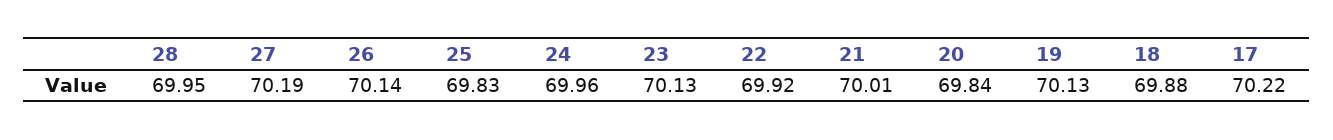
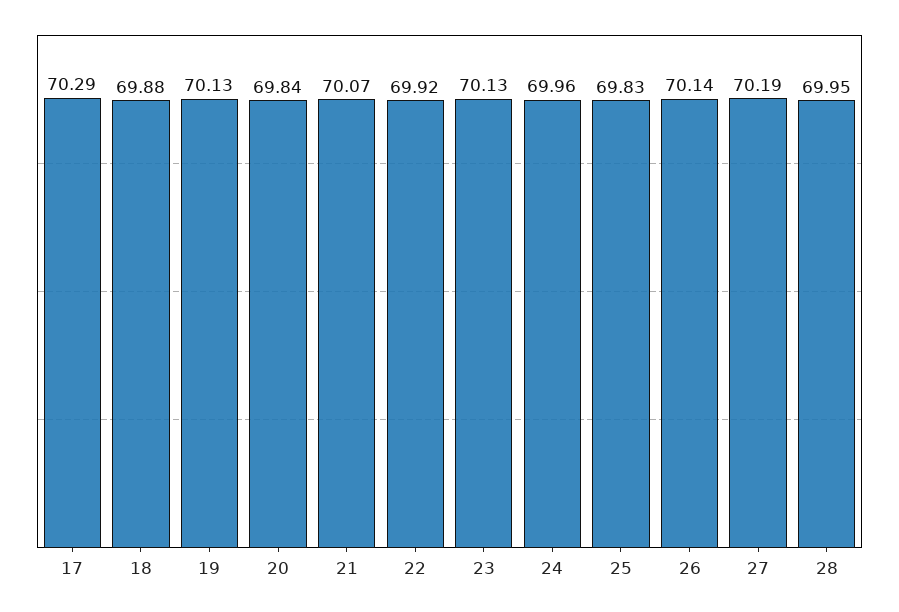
  {
    "28": 69.95,
    "27": 70.19,
    "26": 70.14,
    "25": 69.83,
    "24": 69.96,
    "23": 70.13,
    "22": 69.92,
-   "21": 70.01,
+   "21": 70.07,
    "20": 69.84,
    "19": 70.13,
    "18": 69.88,
-   "17": 70.22
+   "17": 70.29
  }

